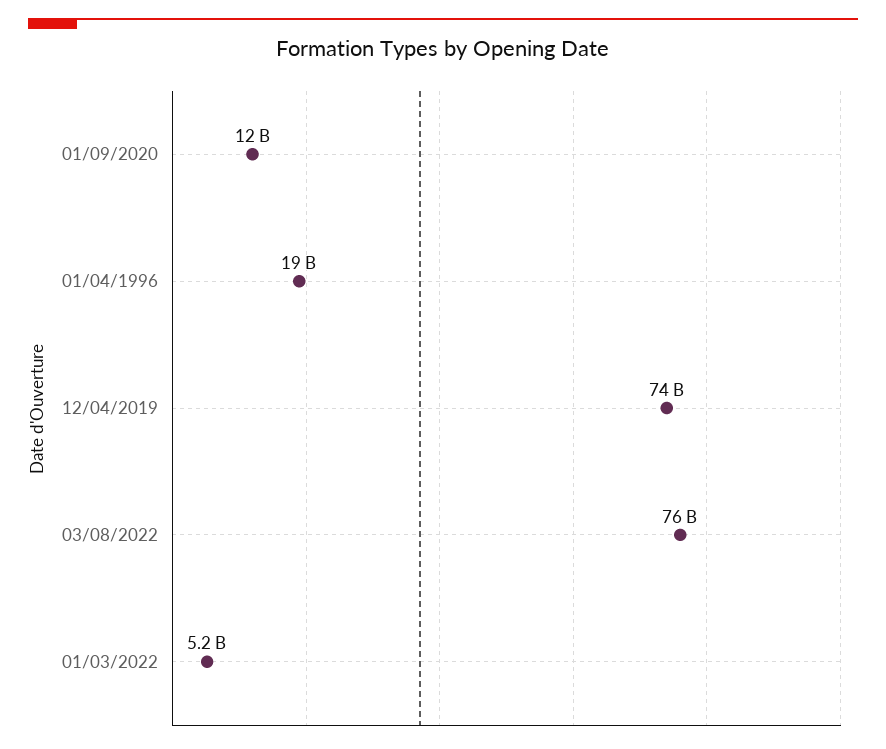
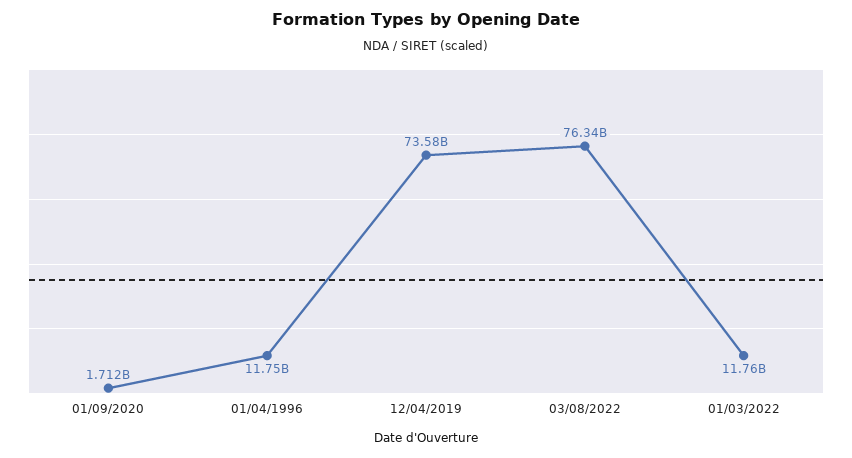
  {
-   "01/09/2020": 12000000000,
+   "01/09/2020": 1712000000,
-   "01/04/1996": 19000000000,
+   "01/04/1996": 11750000000,
    "12/04/2019": 73580000000,
    "03/08/2022": 76340000000,
-   "01/03/2022": 5200000000
+   "01/03/2022": 11760000000
  }

